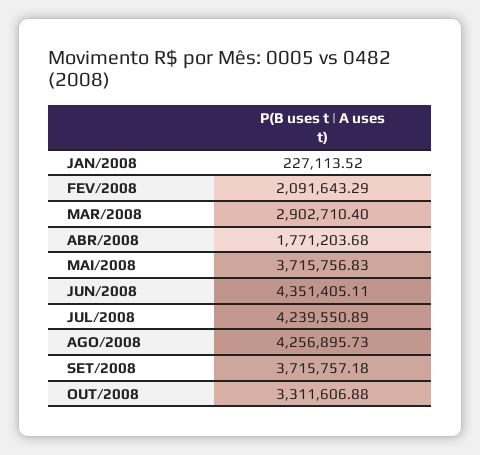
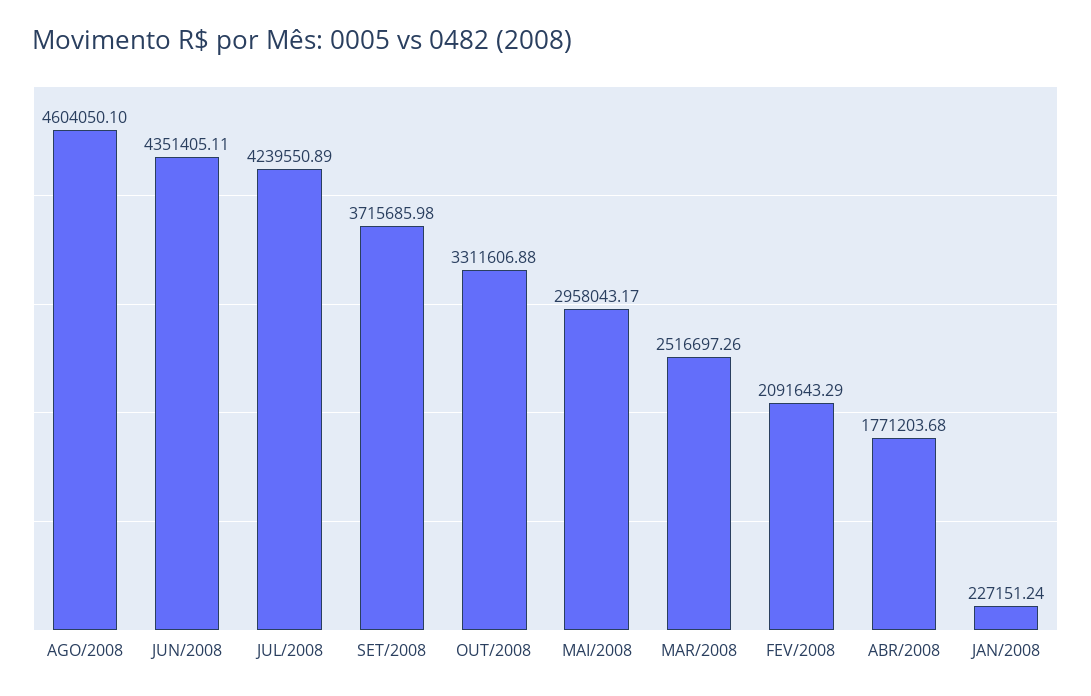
  {
-   "JAN/2008": 227113.52,
+   "JAN/2008": 227151.24,
    "FEV/2008": 2091643.29,
-   "MAR/2008": 2902710.4,
+   "MAR/2008": 2516697.26,
    "ABR/2008": 1771203.68,
-   "MAI/2008": 3715756.83,
+   "MAI/2008": 2958043.17,
    "JUN/2008": 4351405.11,
    "JUL/2008": 4239550.89,
-   "AGO/2008": 4256895.73,
+   "AGO/2008": 4604050.1,
-   "SET/2008": 3715757.18,
+   "SET/2008": 3715685.98,
    "OUT/2008": 3311606.88
  }

